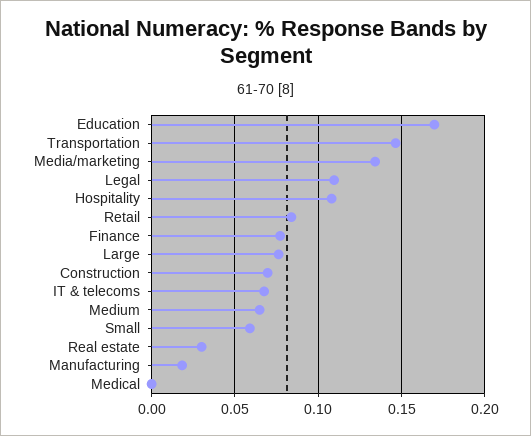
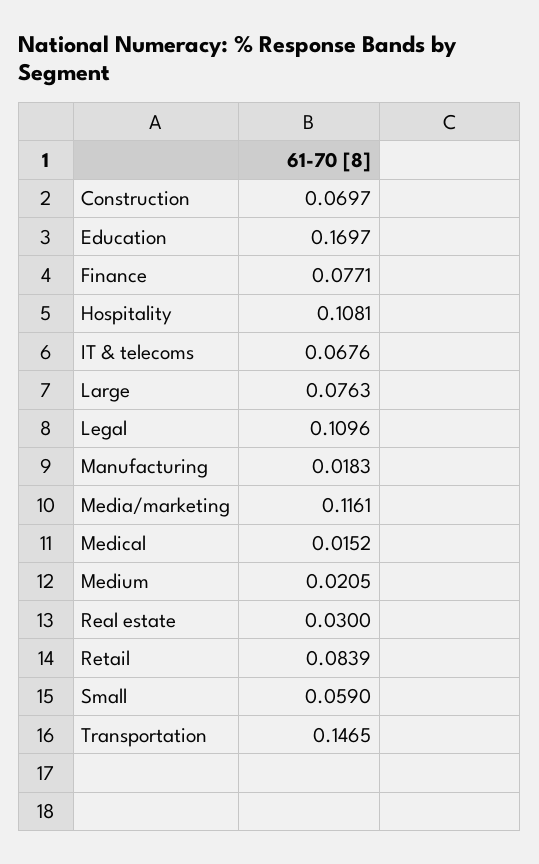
  {
    "Education": 0.1697,
    "Transportation": 0.1465,
-   "Media/marketing": 0.135,
+   "Media/marketing": 0.1161,
    "Legal": 0.1096,
    "Hospitality": 0.1081,
    "Retail": 0.0839,
    "Finance": 0.0771,
    "Large": 0.0763,
    "Construction": 0.0697,
    "IT & telecoms": 0.0676,
-   "Medium": 0.065,
+   "Medium": 0.0205,
    "Small": 0.059,
    "Real estate": 0.03,
    "Manufacturing": 0.0183,
-   "Medical": 0
+   "Medical": 0.0152
  }

